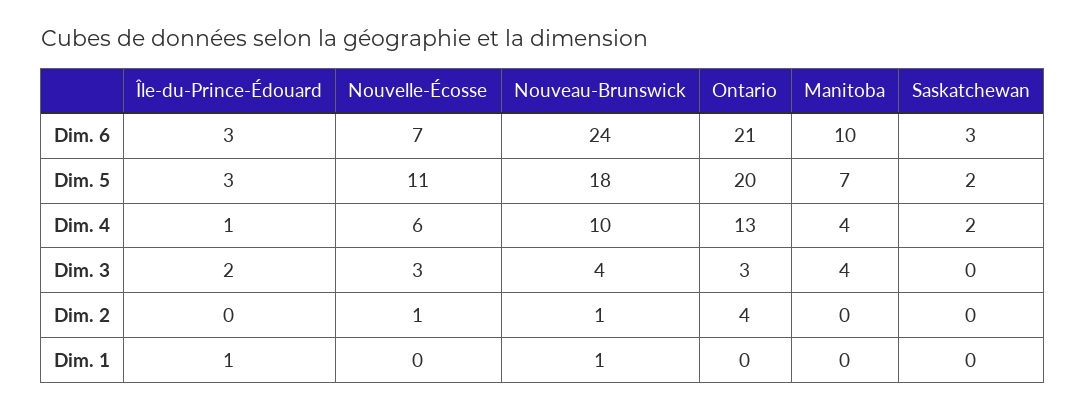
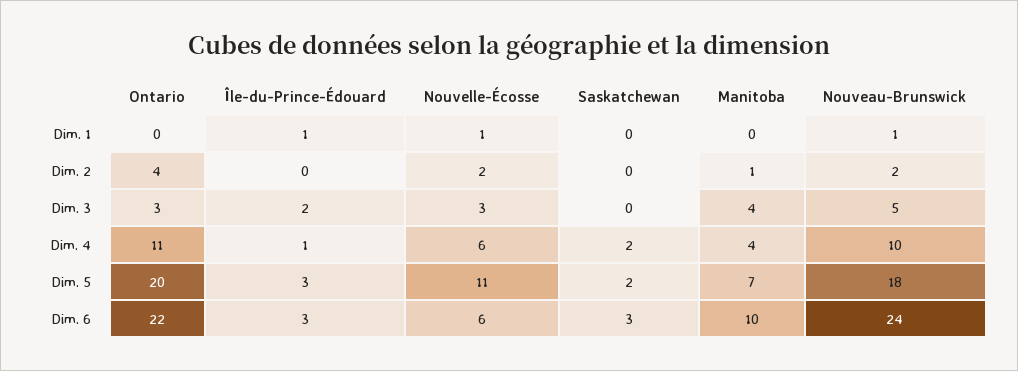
  {
    "Île-du-Prince-Édouard": {
      "Dim. 6": 3,
      "Dim. 5": 3,
      "Dim. 4": 1,
      "Dim. 3": 2,
      "Dim. 2": 0,
      "Dim. 1": 1
    },
    "Nouvelle-Écosse": {
-     "Dim. 6": 7,
+     "Dim. 6": 6,
      "Dim. 5": 11,
      "Dim. 4": 6,
      "Dim. 3": 3,
-     "Dim. 2": 1,
+     "Dim. 2": 2,
-     "Dim. 1": 0
+     "Dim. 1": 1
    },
    "Nouveau-Brunswick": {
      "Dim. 6": 24,
      "Dim. 5": 18,
      "Dim. 4": 10,
-     "Dim. 3": 4,
+     "Dim. 3": 5,
-     "Dim. 2": 1,
+     "Dim. 2": 2,
      "Dim. 1": 1
    },
    "Ontario": {
-     "Dim. 6": 21,
+     "Dim. 6": 22,
      "Dim. 5": 20,
-     "Dim. 4": 13,
+     "Dim. 4": 11,
      "Dim. 3": 3,
      "Dim. 2": 4,
      "Dim. 1": 0
    },
    "Manitoba": {
      "Dim. 6": 10,
      "Dim. 5": 7,
      "Dim. 4": 4,
      "Dim. 3": 4,
-     "Dim. 2": 0,
+     "Dim. 2": 1,
      "Dim. 1": 0
    },
    "Saskatchewan": {
      "Dim. 6": 3,
      "Dim. 5": 2,
      "Dim. 4": 2,
      "Dim. 3": 0,
      "Dim. 2": 0,
      "Dim. 1": 0
    }
  }

